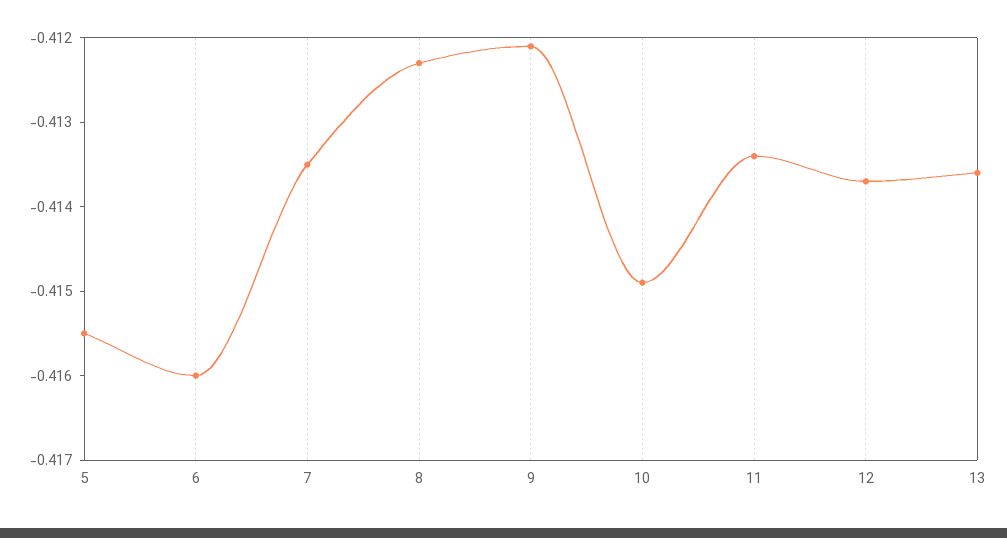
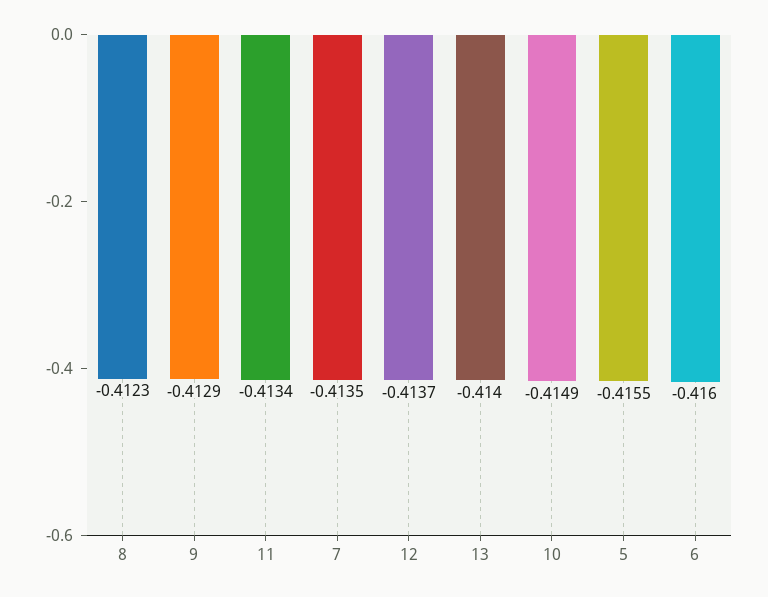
  {
    "5": -0.4155,
    "6": -0.416,
    "7": -0.4135,
    "8": -0.4123,
-   "9": -0.4121,
+   "9": -0.4129,
    "10": -0.4149,
    "11": -0.4134,
    "12": -0.4137,
-   "13": -0.4136
+   "13": -0.414
  }

